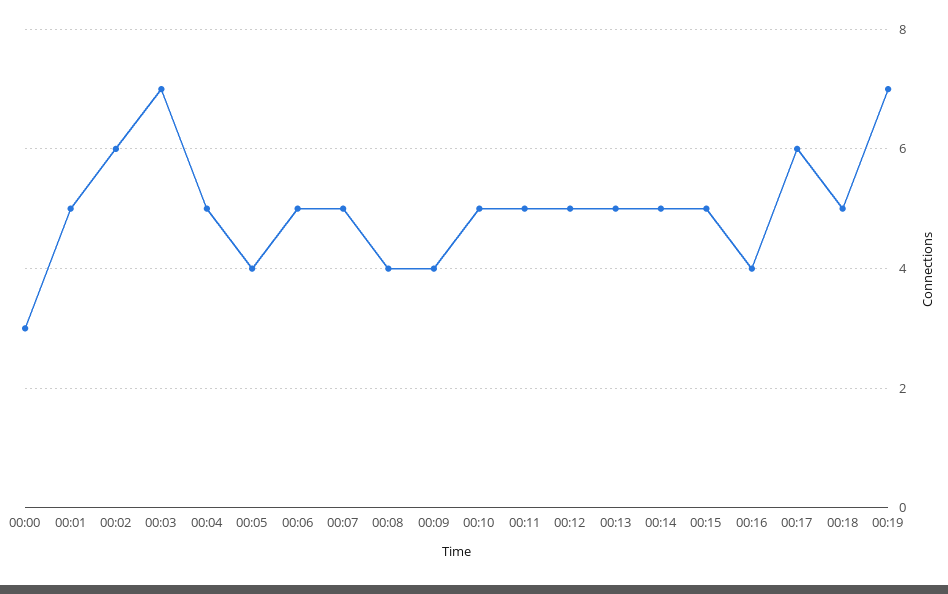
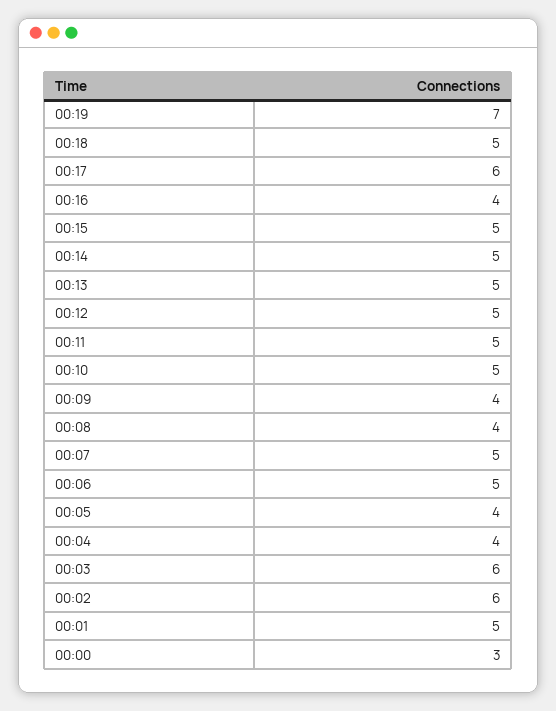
  {
    "00:00": 3,
    "00:01": 5,
    "00:02": 6,
-   "00:03": 7,
+   "00:03": 6,
-   "00:04": 5,
+   "00:04": 4,
    "00:05": 4,
    "00:06": 5,
    "00:07": 5,
    "00:08": 4,
    "00:09": 4,
    "00:10": 5,
    "00:11": 5,
    "00:12": 5,
    "00:13": 5,
    "00:14": 5,
    "00:15": 5,
    "00:16": 4,
    "00:17": 6,
    "00:18": 5,
    "00:19": 7
  }

